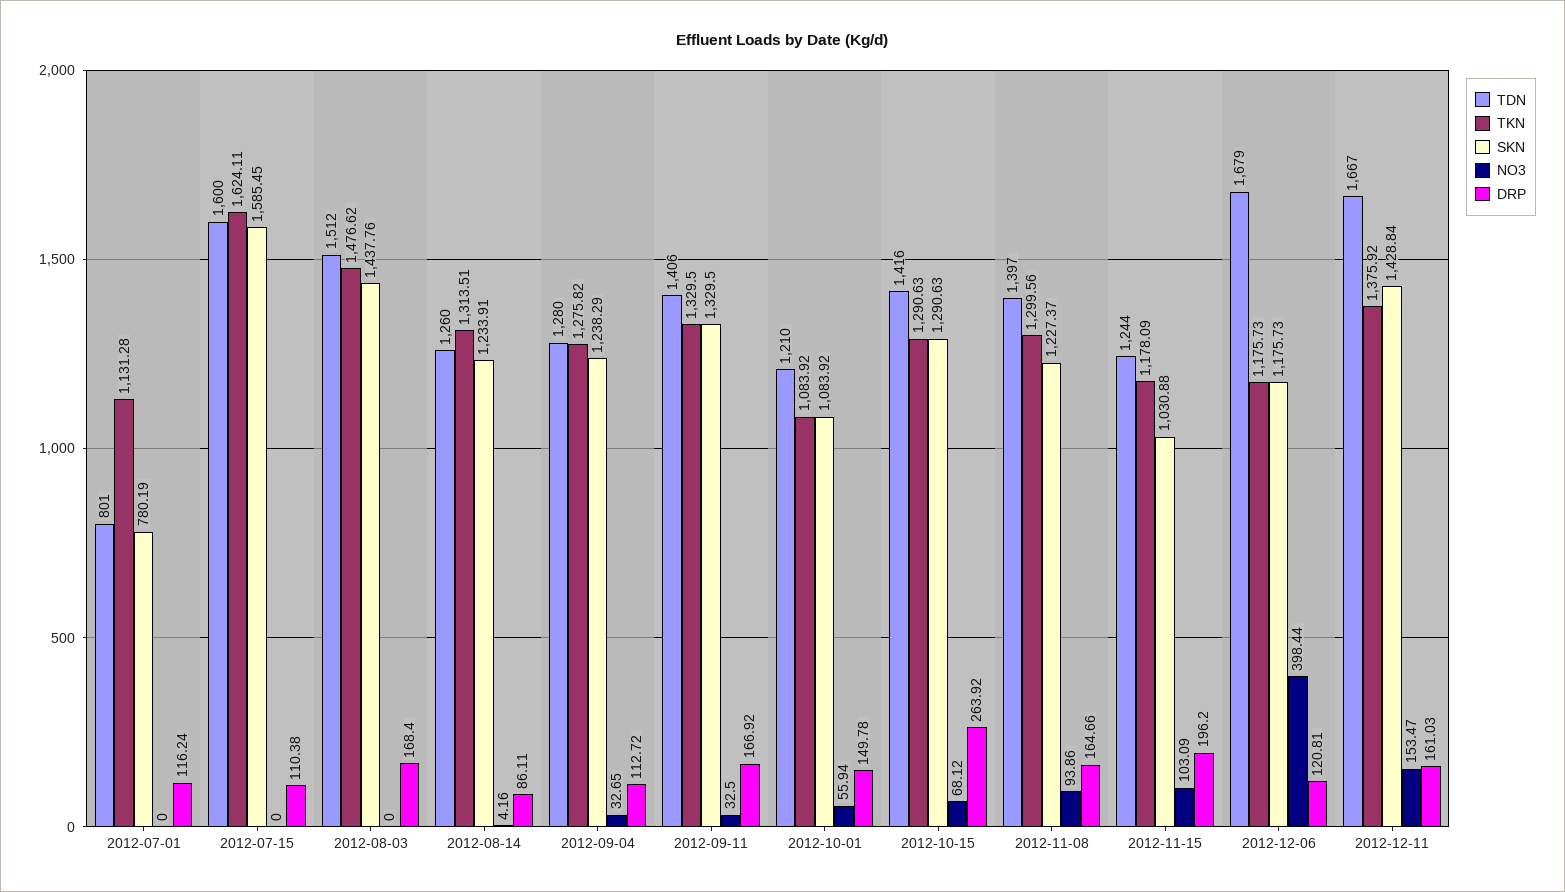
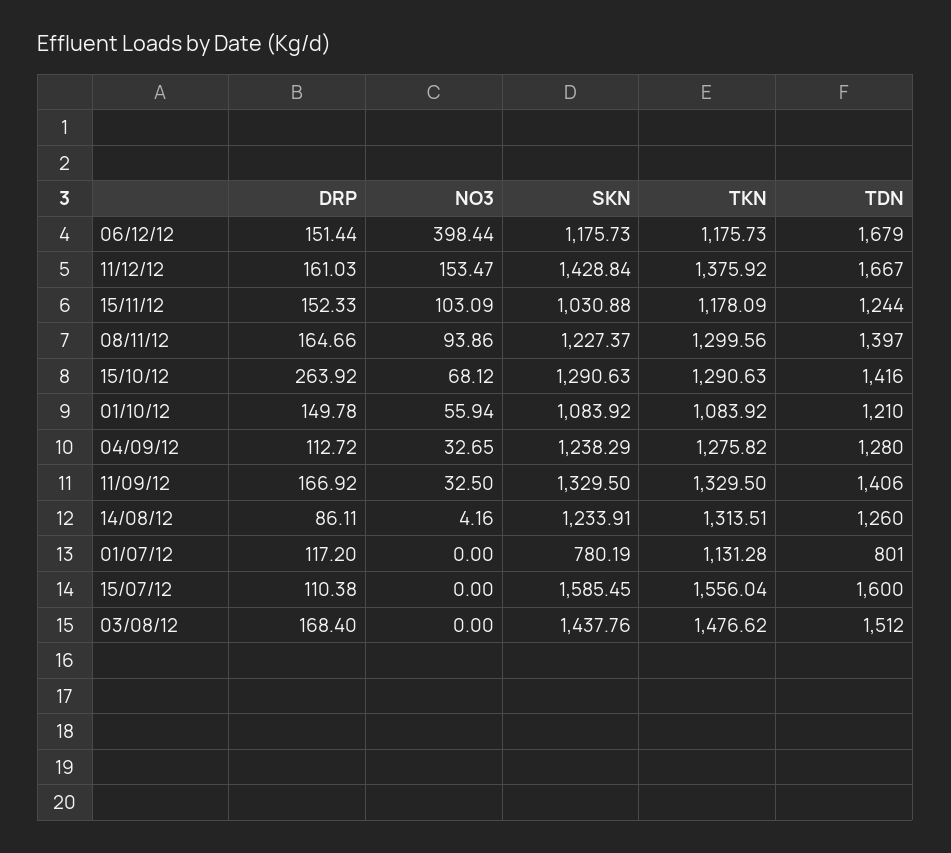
  {
    "TDN": {
      "2012-07-01": 801,
      "2012-07-15": 1600,
      "2012-08-03": 1512,
      "2012-08-14": 1260,
      "2012-09-04": 1280,
      "2012-09-11": 1406,
      "2012-10-01": 1210,
      "2012-10-15": 1416,
      "2012-11-08": 1397,
      "2012-11-15": 1244,
      "2012-12-06": 1679,
      "2012-12-11": 1667
    },
    "TKN": {
      "2012-07-01": 1131.28,
-     "2012-07-15": 1624.11,
+     "2012-07-15": 1556.04,
      "2012-08-03": 1476.62,
      "2012-08-14": 1313.51,
      "2012-09-04": 1275.82,
      "2012-09-11": 1329.5,
      "2012-10-01": 1083.92,
      "2012-10-15": 1290.63,
      "2012-11-08": 1299.56,
      "2012-11-15": 1178.09,
      "2012-12-06": 1175.73,
      "2012-12-11": 1375.92
    },
    "SKN": {
      "2012-07-01": 780.19,
      "2012-07-15": 1585.45,
      "2012-08-03": 1437.76,
      "2012-08-14": 1233.91,
      "2012-09-04": 1238.29,
      "2012-09-11": 1329.5,
      "2012-10-01": 1083.92,
      "2012-10-15": 1290.63,
      "2012-11-08": 1227.37,
      "2012-11-15": 1030.88,
      "2012-12-06": 1175.73,
      "2012-12-11": 1428.84
    },
    "NO3": {
      "2012-07-01": 0,
      "2012-07-15": 0,
      "2012-08-03": 0,
      "2012-08-14": 4.16,
      "2012-09-04": 32.65,
      "2012-09-11": 32.5,
      "2012-10-01": 55.94,
      "2012-10-15": 68.12,
      "2012-11-08": 93.86,
      "2012-11-15": 103.09,
      "2012-12-06": 398.44,
      "2012-12-11": 153.47
    },
    "DRP": {
-     "2012-07-01": 116.24,
+     "2012-07-01": 117.2,
      "2012-07-15": 110.38,
      "2012-08-03": 168.4,
      "2012-08-14": 86.11,
      "2012-09-04": 112.72,
      "2012-09-11": 166.92,
      "2012-10-01": 149.78,
      "2012-10-15": 263.92,
      "2012-11-08": 164.66,
-     "2012-11-15": 196.2,
+     "2012-11-15": 152.33,
-     "2012-12-06": 120.81,
+     "2012-12-06": 151.44,
      "2012-12-11": 161.03
    }
  }

